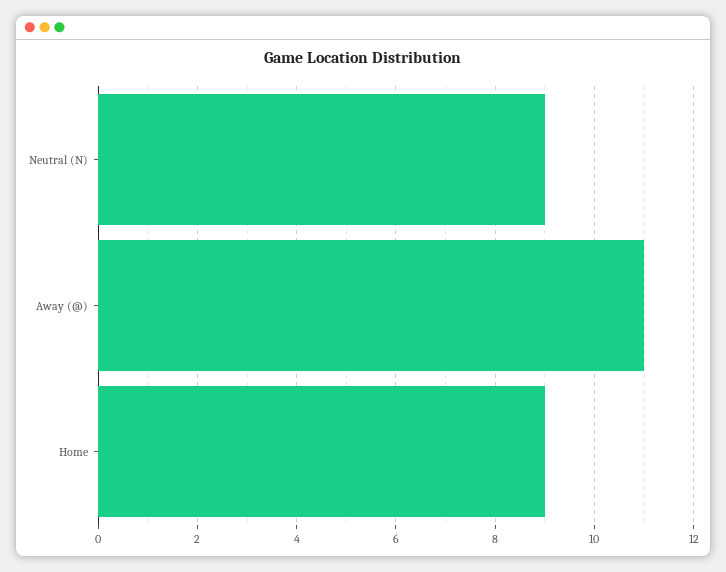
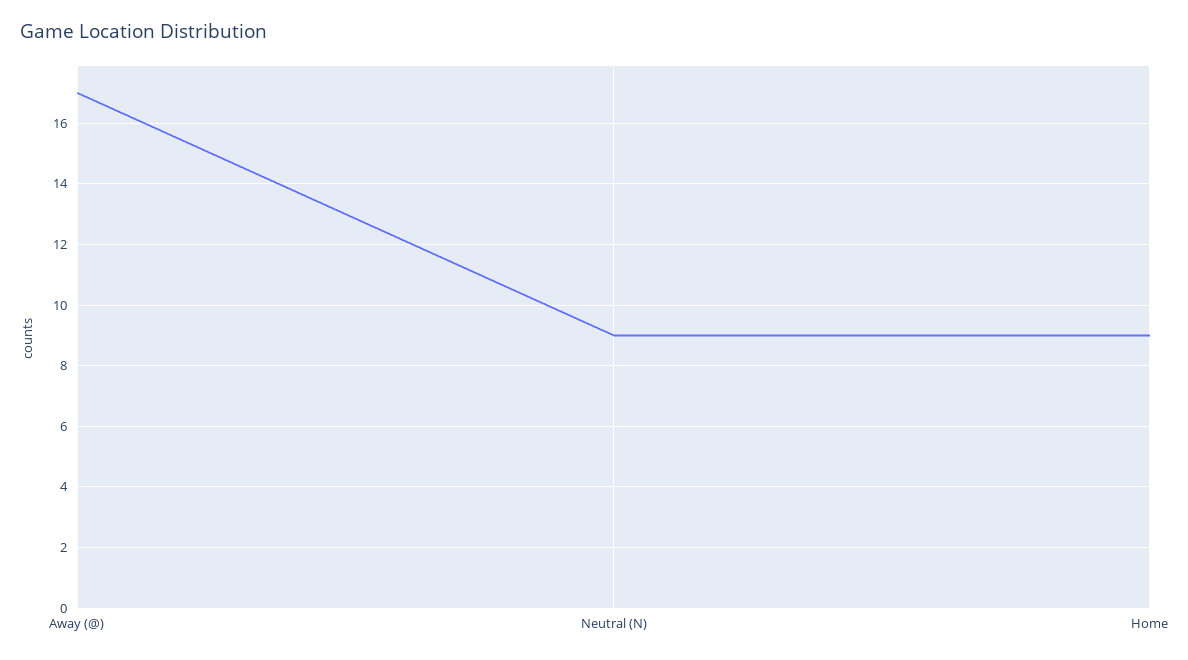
  {
    "Neutral (N)": 9,
-   "Away (@)": 11,
+   "Away (@)": 17,
    "Home": 9
  }

